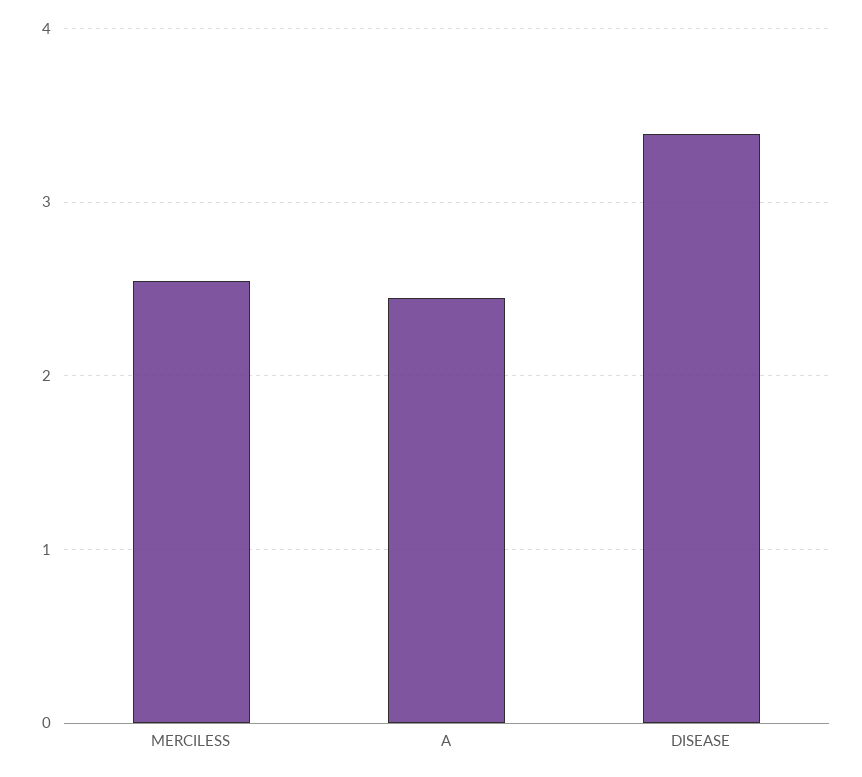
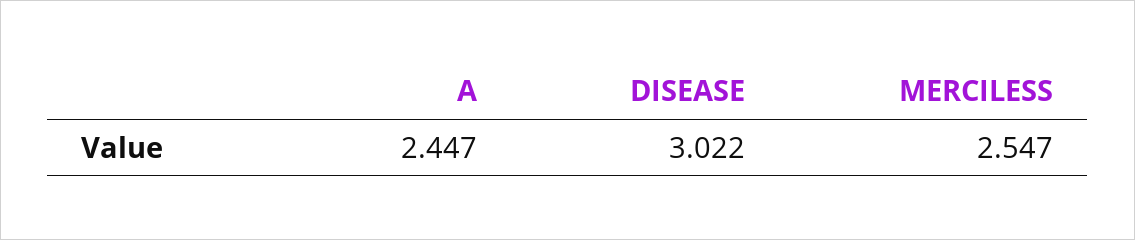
  {
    "MERCILESS": 2.547,
    "A": 2.447,
-   "DISEASE": 3.4
+   "DISEASE": 3.022
  }

